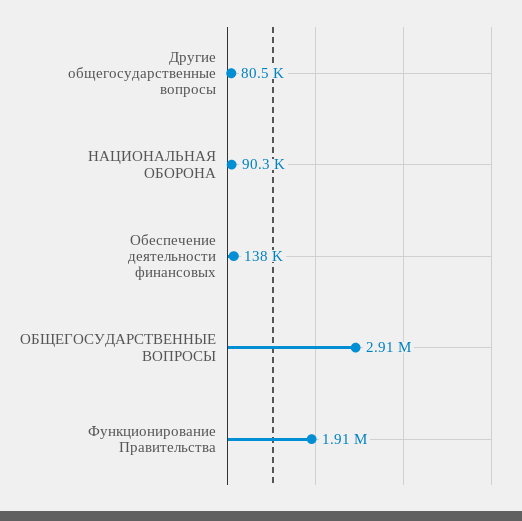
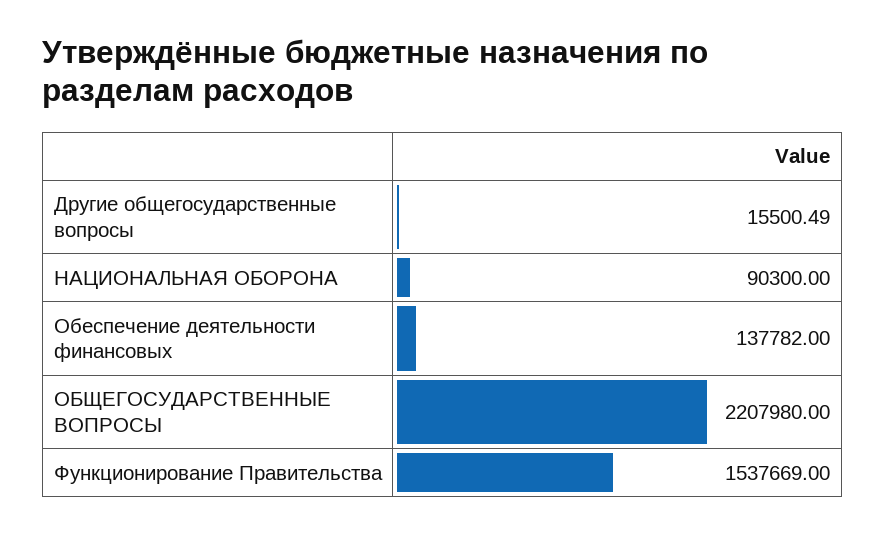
  {
-   "Другие общегосударственные вопросы": 80500,
+   "Другие общегосударственные вопросы": 15500.49,
    "НАЦИОНАЛЬНАЯ ОБОРОНА": 90300,
    "Обеспечение деятельности финансовых": 137782,
-   "ОБЩЕГОСУДАРСТВЕННЫЕ ВОПРОСЫ": 2910000,
+   "ОБЩЕГОСУДАРСТВЕННЫЕ ВОПРОСЫ": 2207980,
-   "Функционирование Правительства": 1910000
+   "Функционирование Правительства": 1537669
  }

